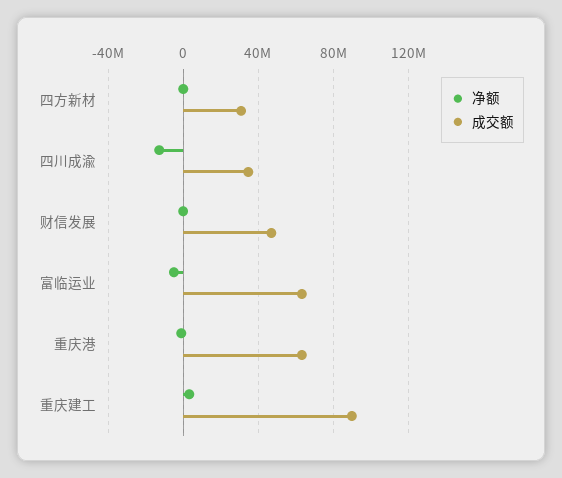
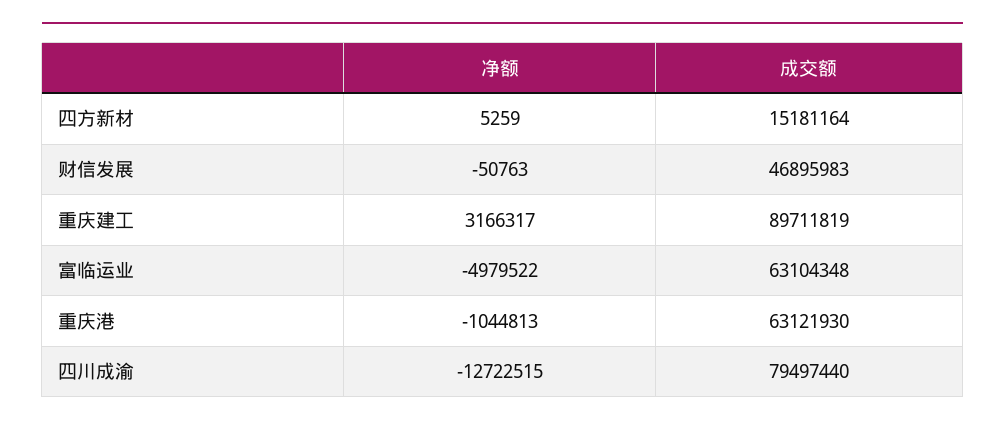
  {
    "净额": {
      "四方新材": 5259,
      "四川成渝": -12722515,
      "财信发展": -50763,
      "富临运业": -4979522,
      "重庆港": -1044813,
      "重庆建工": 3166317
    },
    "成交额": {
-     "四方新材": 30000000,
+     "四方新材": 15181164,
-     "四川成渝": 35000000,
+     "四川成渝": 79497440,
      "财信发展": 46895983,
      "富临运业": 63104348,
      "重庆港": 63121930,
      "重庆建工": 89711819
    }
  }

